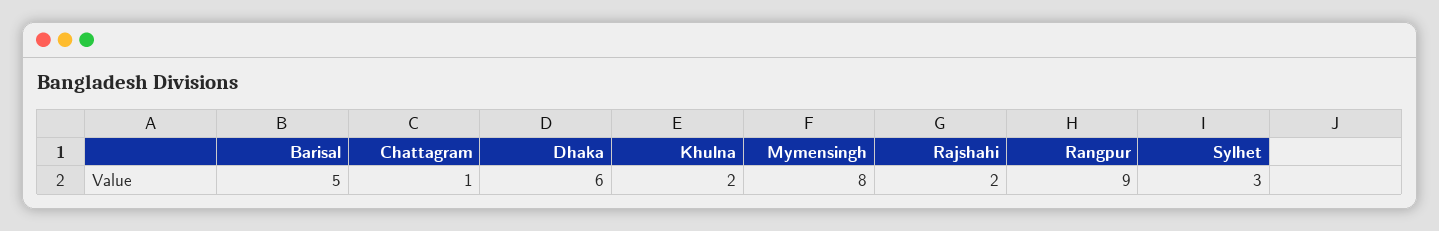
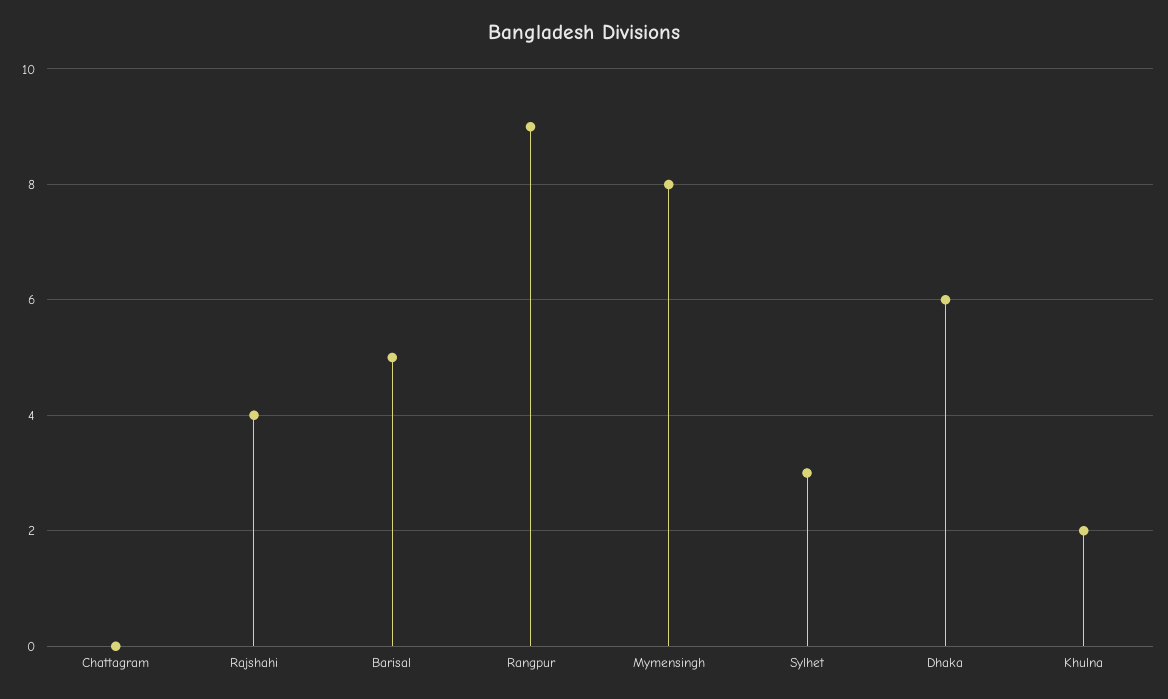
  {
    "Barisal": 5,
-   "Chattagram": 1,
+   "Chattagram": 0,
    "Dhaka": 6,
    "Khulna": 2,
    "Mymensingh": 8,
-   "Rajshahi": 2,
+   "Rajshahi": 4,
    "Rangpur": 9,
    "Sylhet": 3
  }

